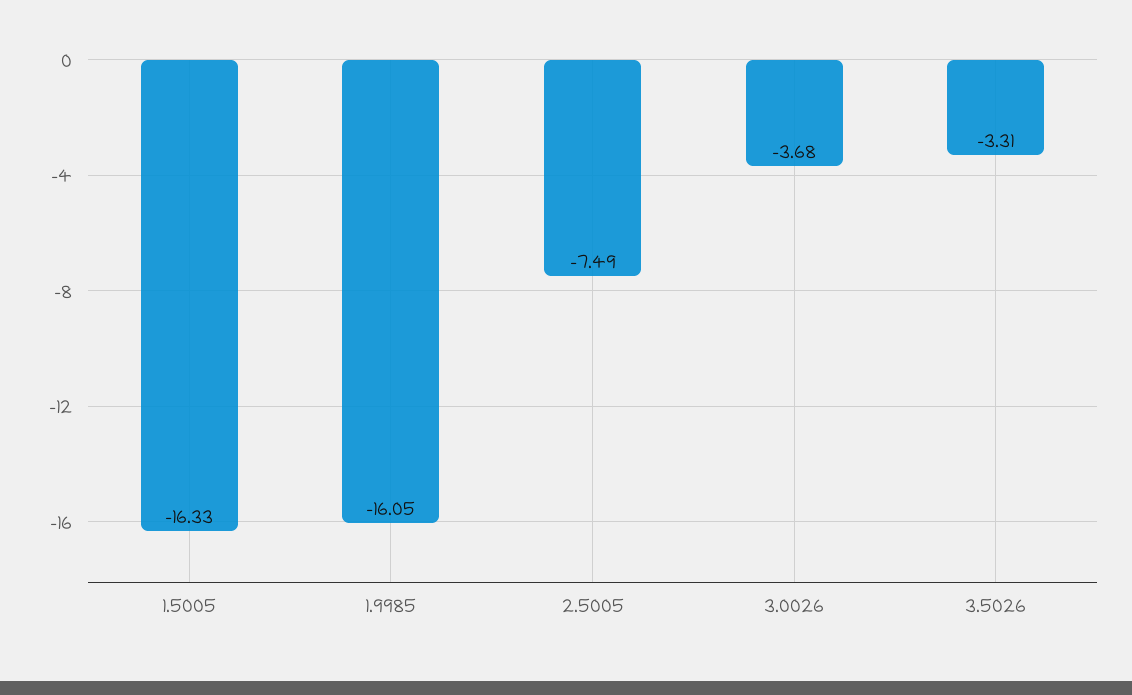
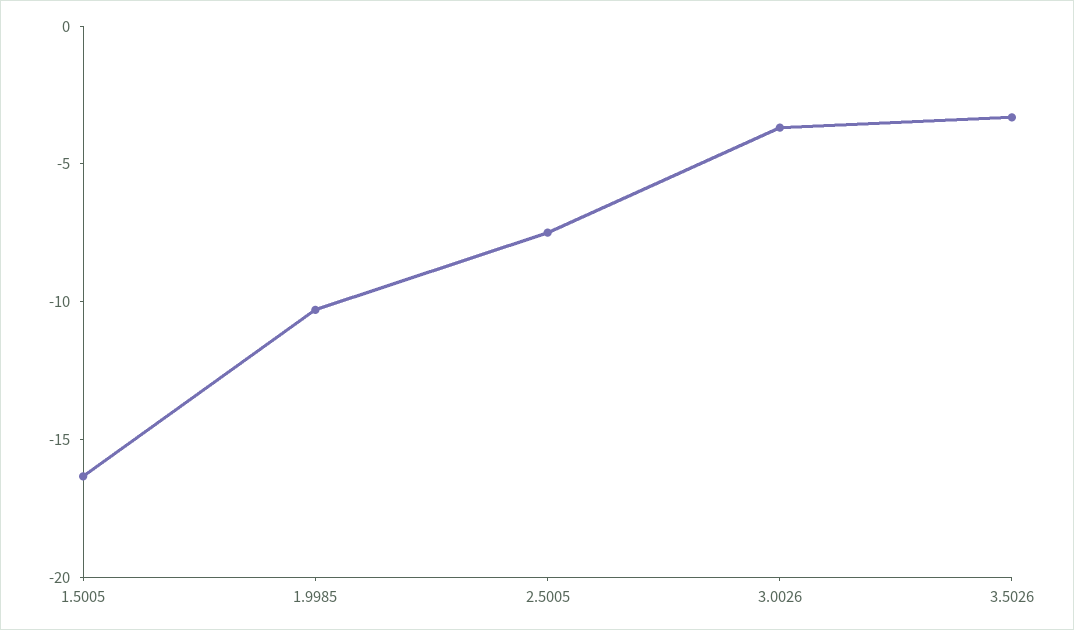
  {
    "1.5005": -16.33,
-   "1.9985": -16.05,
+   "1.9985": -10,
    "2.5005": -7.49,
    "3.0026": -3.68,
    "3.5026": -3.31
  }

